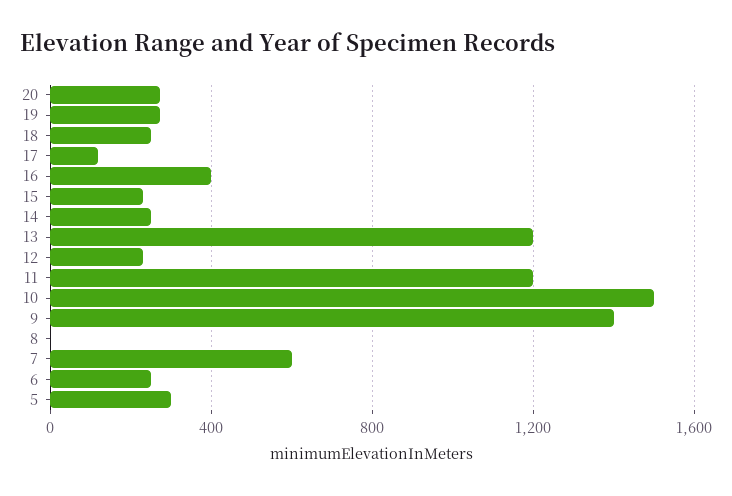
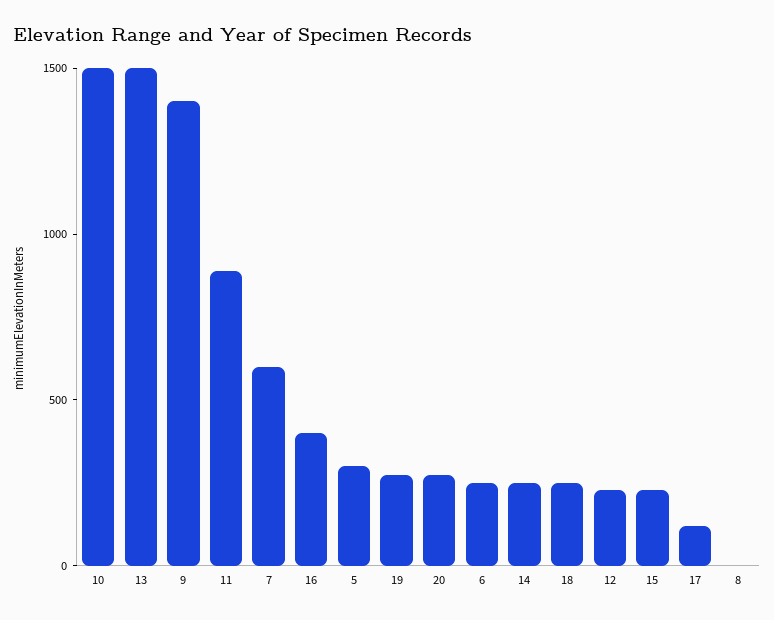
  {
    "20": 250,
    "19": 250,
    "18": 250,
    "17": 100,
    "16": 400,
    "15": 250,
    "14": 250,
-   "13": 1200,
+   "13": 1500,
    "12": 250,
-   "11": 1200,
+   "11": 900,
    "10": 1500,
    "9": 1400,
    "8": 0,
    "7": 600,
    "6": 250,
    "5": 300
  }

